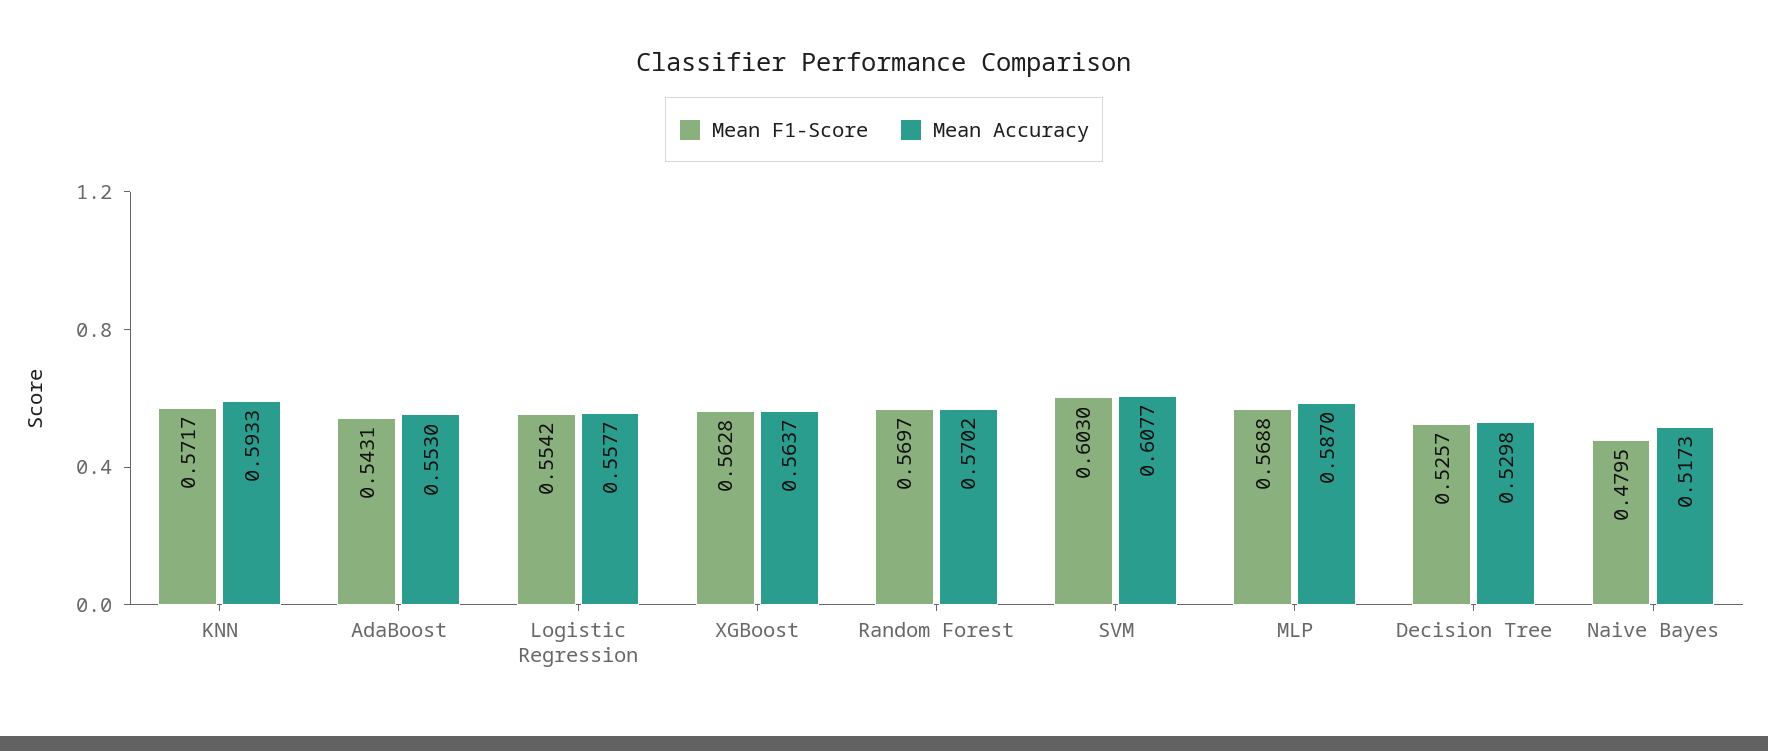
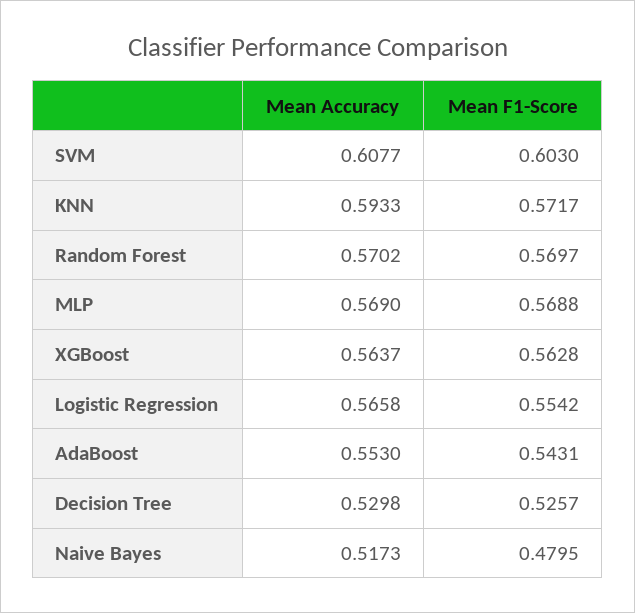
  {
    "Mean F1-Score": {
      "KNN": 0.5717,
      "AdaBoost": 0.5431,
      "Logistic Regression": 0.5542,
      "XGBoost": 0.5628,
      "Random Forest": 0.5697,
      "SVM": 0.603,
      "MLP": 0.5688,
      "Decision Tree": 0.5257,
      "Naive Bayes": 0.4795
    },
    "Mean Accuracy": {
      "KNN": 0.5933,
      "AdaBoost": 0.553,
-     "Logistic Regression": 0.5577,
+     "Logistic Regression": 0.5658,
      "XGBoost": 0.5637,
      "Random Forest": 0.5702,
      "SVM": 0.6077,
-     "MLP": 0.587,
+     "MLP": 0.569,
      "Decision Tree": 0.5298,
      "Naive Bayes": 0.5173
    }
  }

